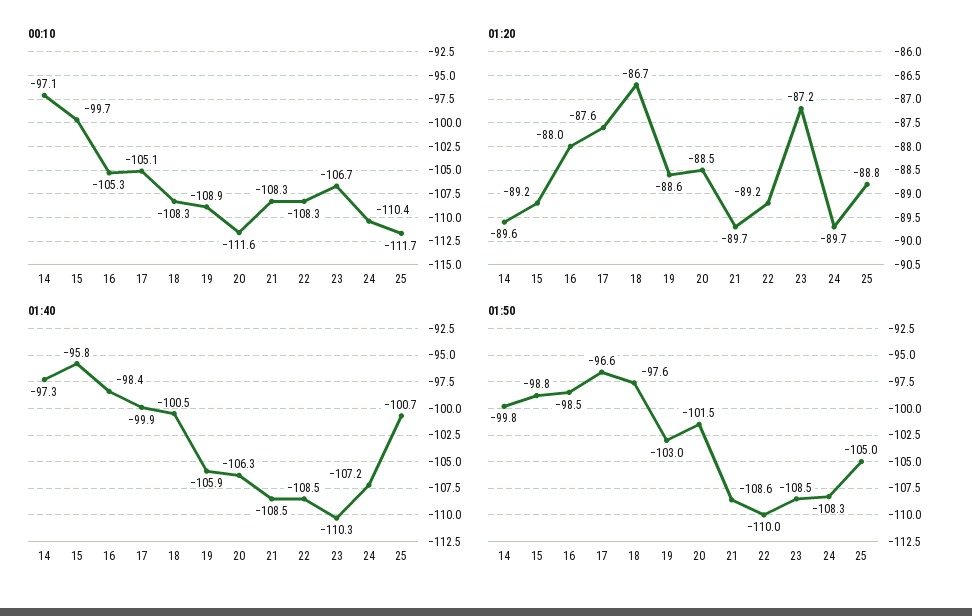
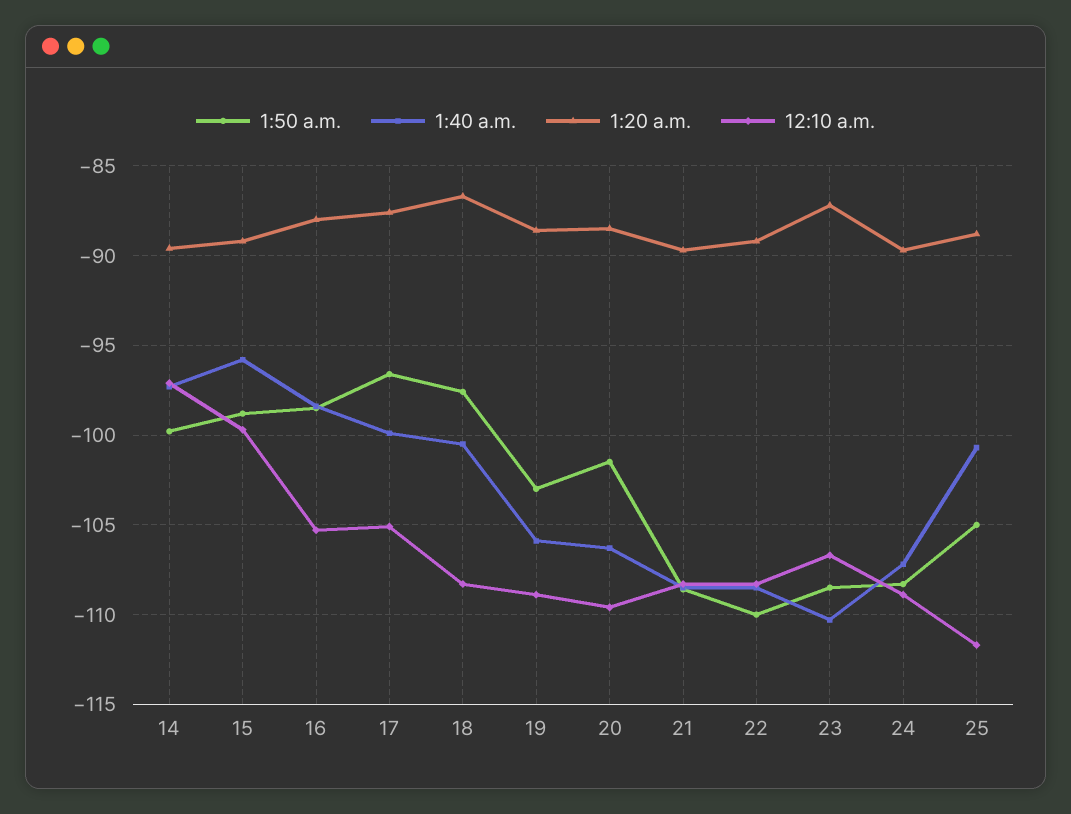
  {
    "00:10": {
      "14": -97.1,
      "15": -99.7,
      "16": -105.3,
      "17": -105.1,
      "18": -108.3,
      "19": -108.9,
-     "20": -111.6,
+     "20": -109.5,
      "21": -108.3,
      "22": -108.3,
      "23": -106.7,
-     "24": -110.4,
+     "24": -109,
      "25": -111.7
    },
    "01:20": {
      "14": -89.6,
      "15": -89.2,
      "16": -88,
      "17": -87.6,
      "18": -86.7,
      "19": -88.6,
      "20": -88.5,
      "21": -89.7,
      "22": -89.2,
      "23": -87.2,
      "24": -89.7,
      "25": -88.8
    },
    "01:40": {
      "14": -97.3,
      "15": -95.8,
      "16": -98.4,
      "17": -99.9,
      "18": -100.5,
      "19": -105.9,
      "20": -106.3,
      "21": -108.5,
      "22": -108.5,
      "23": -110.3,
      "24": -107.2,
      "25": -100.7
    },
    "01:50": {
      "14": -99.8,
      "15": -98.8,
      "16": -98.5,
      "17": -96.6,
      "18": -97.6,
      "19": -103,
      "20": -101.5,
      "21": -108.6,
      "22": -110,
      "23": -108.5,
      "24": -108.3,
      "25": -105
    }
  }

